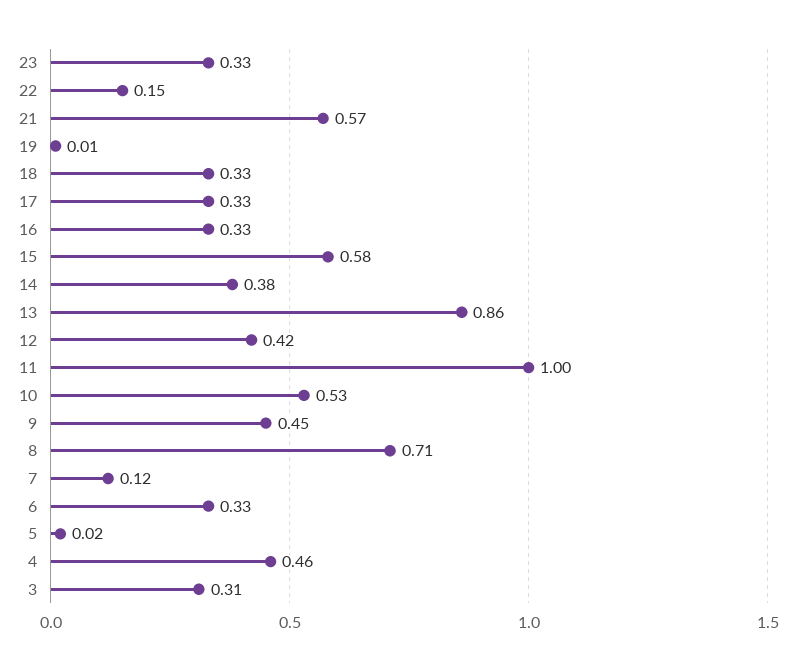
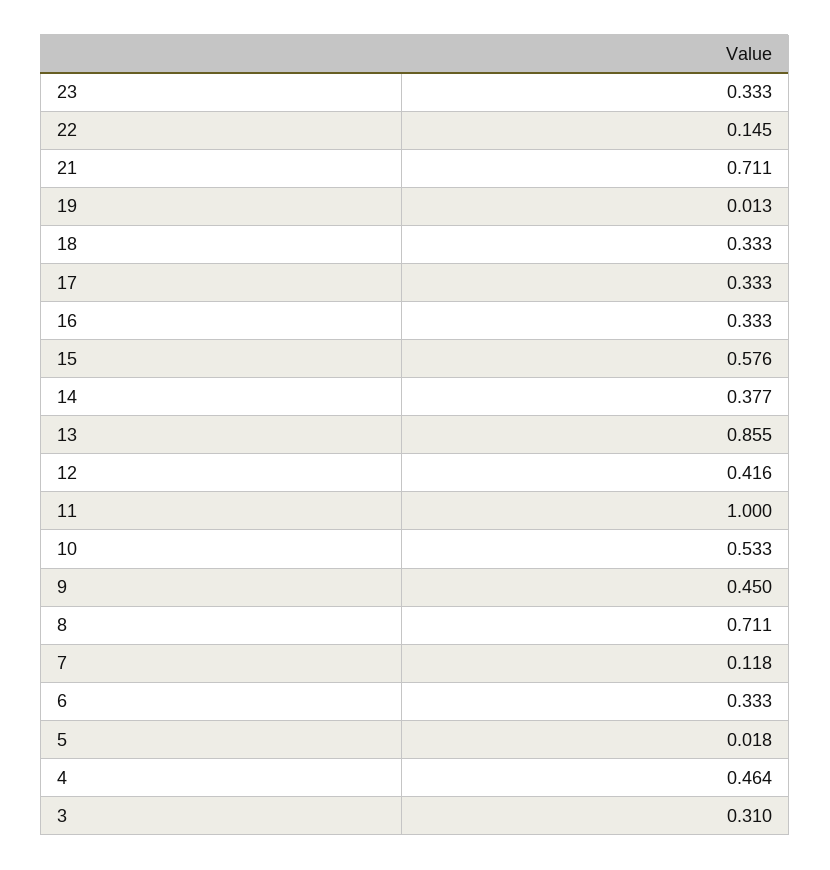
  {
    "23": 0.333,
    "22": 0.145,
-   "21": 0.57,
+   "21": 0.711,
    "19": 0.013,
    "18": 0.333,
    "17": 0.333,
    "16": 0.333,
    "15": 0.576,
    "14": 0.377,
    "13": 0.855,
    "12": 0.416,
    "11": 1,
    "10": 0.533,
    "9": 0.45,
    "8": 0.711,
    "7": 0.118,
    "6": 0.333,
    "5": 0.018,
    "4": 0.464,
    "3": 0.31
  }

